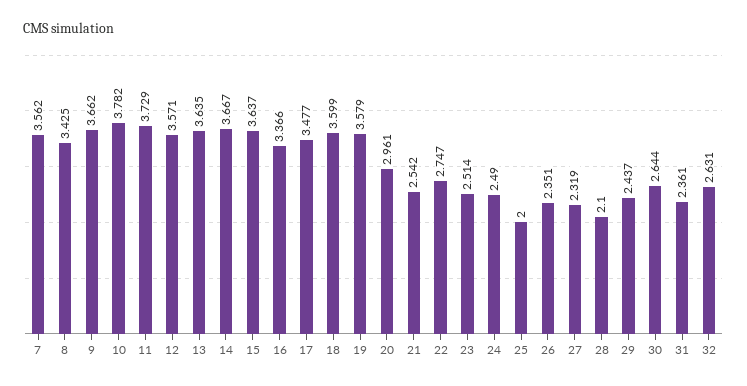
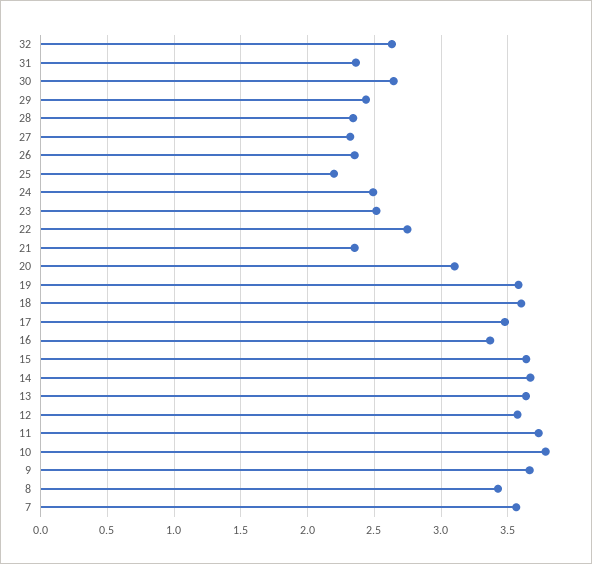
  {
    "7": 3.562,
    "8": 3.425,
    "9": 3.662,
    "10": 3.782,
    "11": 3.729,
    "12": 3.571,
    "13": 3.635,
    "14": 3.667,
    "15": 3.637,
    "16": 3.366,
    "17": 3.477,
    "18": 3.599,
    "19": 3.579,
-   "20": 2.961,
+   "20": 3.1,
-   "21": 2.542,
+   "21": 2.35,
    "22": 2.747,
    "23": 2.514,
    "24": 2.49,
-   "25": 2,
+   "25": 2.2,
    "26": 2.351,
    "27": 2.319,
-   "28": 2.1,
+   "28": 2.35,
    "29": 2.437,
    "30": 2.644,
    "31": 2.361,
    "32": 2.631
  }

